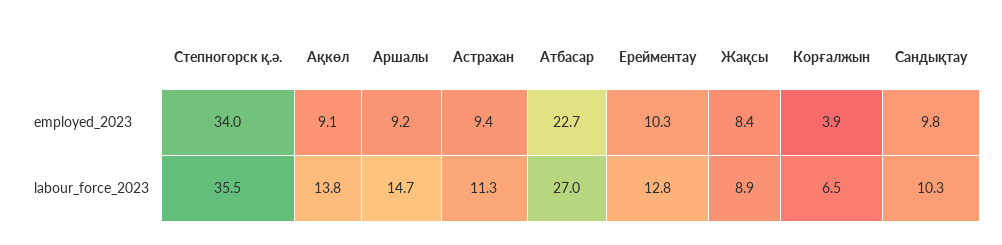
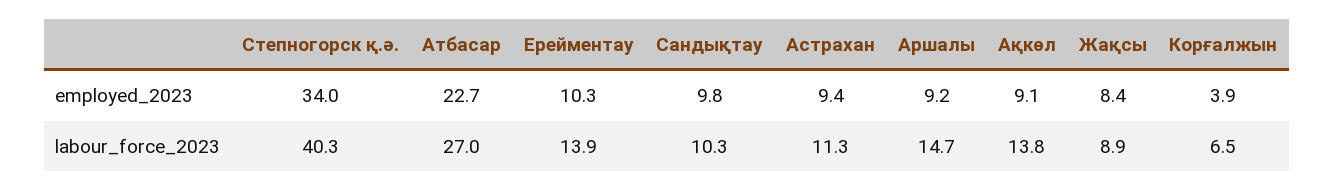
  {
    "Степногорск қ.ә.": {
      "employed_2023": 34,
-     "labour_force_2023": 35.5
+     "labour_force_2023": 40.3
    },
    "Ақкөл": {
      "employed_2023": 9.1,
      "labour_force_2023": 13.8
    },
    "Аршалы": {
      "employed_2023": 9.2,
      "labour_force_2023": 14.7
    },
    "Астрахан": {
      "employed_2023": 9.4,
      "labour_force_2023": 11.3
    },
    "Атбасар": {
      "employed_2023": 22.7,
      "labour_force_2023": 27
    },
    "Ерейментау": {
      "employed_2023": 10.3,
-     "labour_force_2023": 12.8
+     "labour_force_2023": 13.9
    },
    "Жақсы": {
      "employed_2023": 8.4,
      "labour_force_2023": 8.9
    },
    "Корғалжын": {
      "employed_2023": 3.9,
      "labour_force_2023": 6.5
    },
    "Сандықтау": {
      "employed_2023": 9.8,
      "labour_force_2023": 10.3
    }
  }

